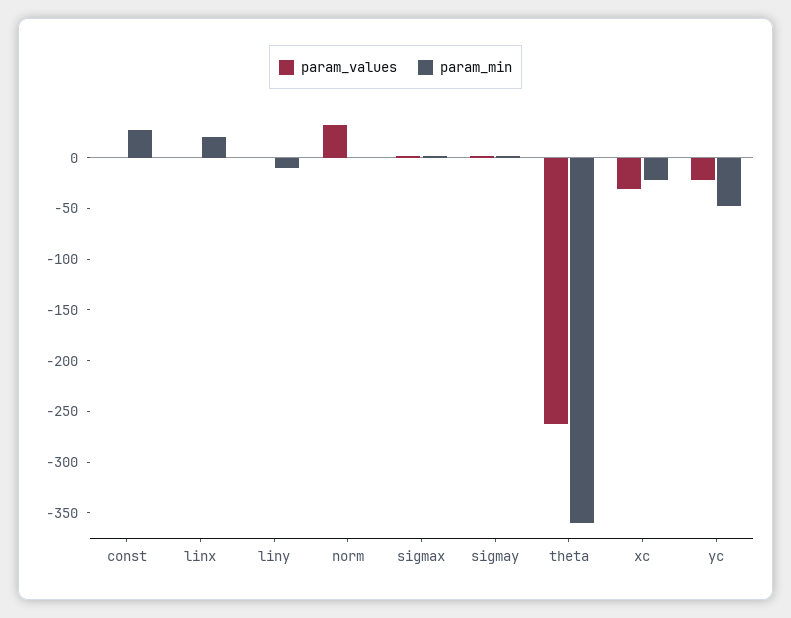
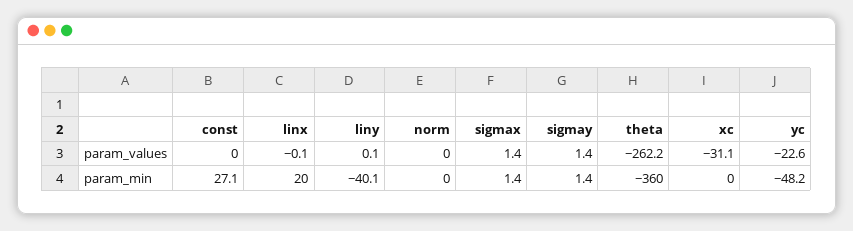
  {
    "param_values": {
      "const": 0,
      "linx": -0.1,
      "liny": 0.1,
-     "norm": 30,
+     "norm": 0,
      "sigmax": 1.4,
      "sigmay": 1.4,
      "theta": -262.2,
      "xc": -31.1,
      "yc": -22.6
    },
    "param_min": {
      "const": 27.1,
      "linx": 20,
-     "liny": -10,
+     "liny": -40.1,
      "norm": 0,
      "sigmax": 1.4,
      "sigmay": 1.4,
      "theta": -360,
-     "xc": -20,
+     "xc": 0,
      "yc": -48.2
    }
  }

